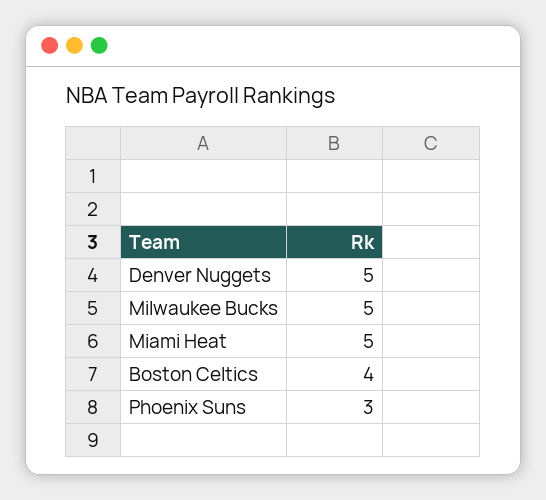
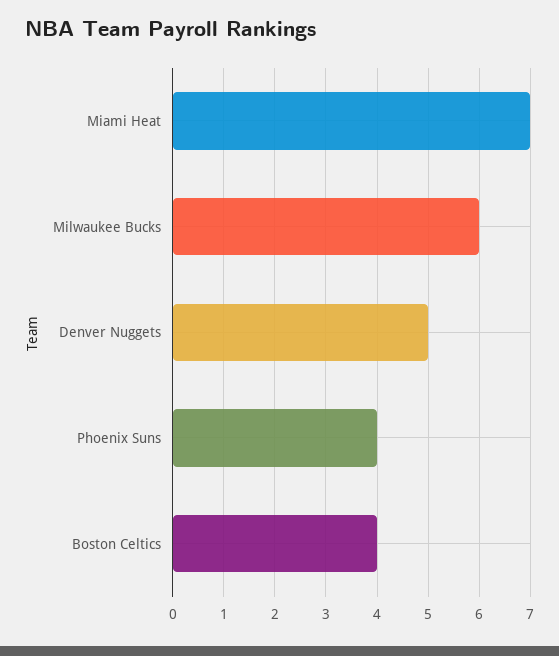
  {
    "Denver Nuggets": 5,
-   "Milwaukee Bucks": 5,
+   "Milwaukee Bucks": 6,
-   "Miami Heat": 5,
+   "Miami Heat": 7,
    "Boston Celtics": 4,
-   "Phoenix Suns": 3
+   "Phoenix Suns": 4
  }

